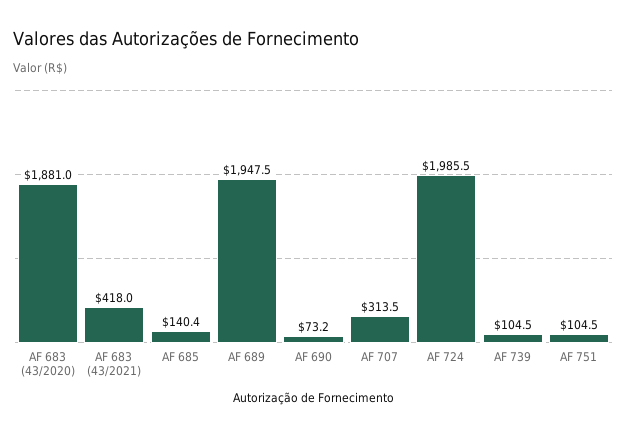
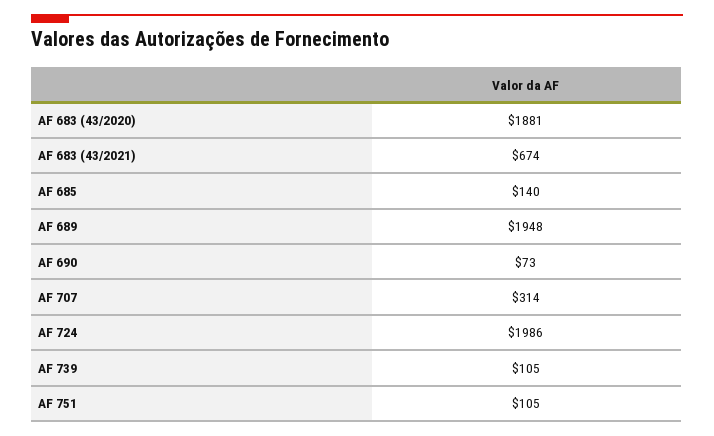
  {
    "AF 683 (43/2020)": 1881,
-   "AF 683 (43/2021)": 418,
+   "AF 683 (43/2021)": 674,
    "AF 685": 140.4,
    "AF 689": 1947.5,
    "AF 690": 73.2,
    "AF 707": 313.5,
    "AF 724": 1985.5,
    "AF 739": 104.5,
    "AF 751": 104.5
  }

